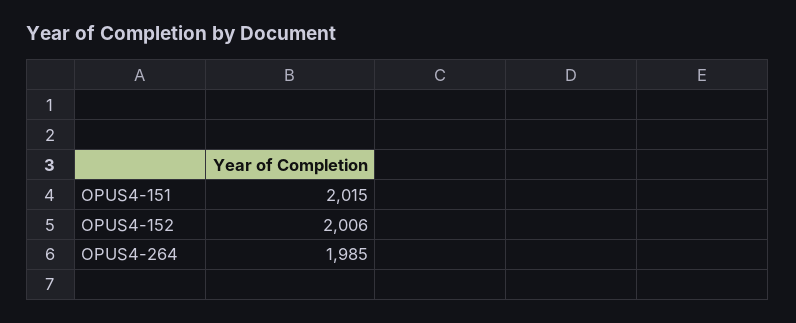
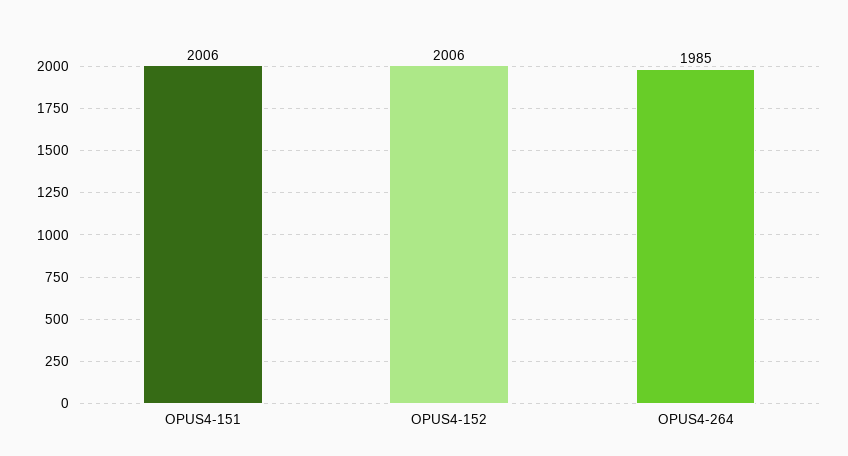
  {
-   "OPUS4-151": 2015,
+   "OPUS4-151": 2006,
    "OPUS4-152": 2006,
    "OPUS4-264": 1985
  }

